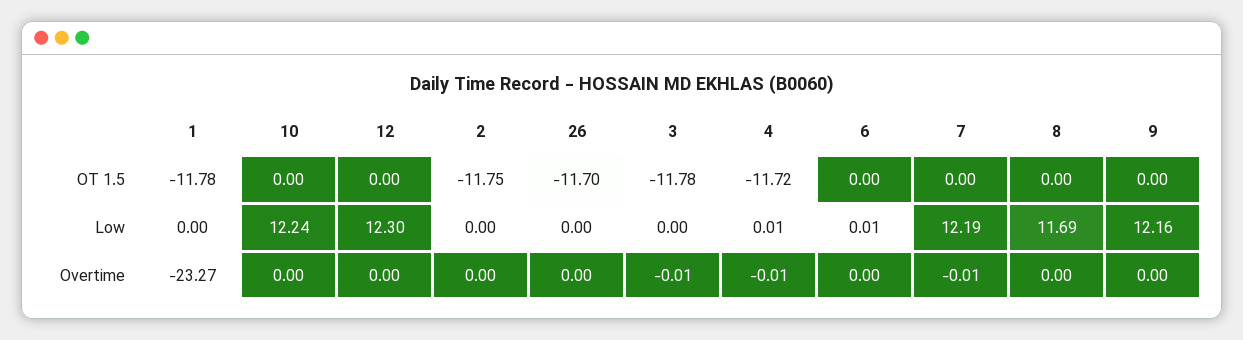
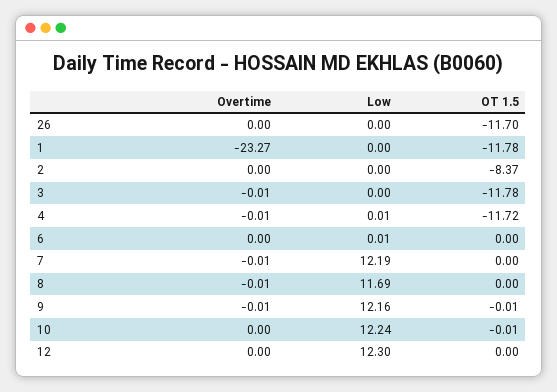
  {
    "1": {
      "OT 1.5": -11.78,
      "Low": 0,
      "Overtime": -23.27
    },
    "10": {
-     "OT 1.5": 0,
+     "OT 1.5": -0.01,
      "Low": 12.24,
      "Overtime": 0
    },
    "12": {
      "OT 1.5": 0,
      "Low": 12.3,
      "Overtime": 0
    },
    "2": {
-     "OT 1.5": -11.75,
+     "OT 1.5": -8.37,
      "Low": 0,
      "Overtime": 0
    },
    "26": {
      "OT 1.5": -11.7,
      "Low": 0,
      "Overtime": 0
    },
    "3": {
      "OT 1.5": -11.78,
      "Low": 0,
      "Overtime": -0.01
    },
    "4": {
      "OT 1.5": -11.72,
      "Low": 0.01,
      "Overtime": -0.01
    },
    "6": {
      "OT 1.5": 0,
      "Low": 0.01,
      "Overtime": 0
    },
    "7": {
      "OT 1.5": 0,
      "Low": 12.19,
      "Overtime": -0.01
    },
    "8": {
      "OT 1.5": 0,
      "Low": 11.69,
-     "Overtime": 0
+     "Overtime": -0.01
    },
    "9": {
-     "OT 1.5": 0,
+     "OT 1.5": -0.01,
      "Low": 12.16,
-     "Overtime": 0
+     "Overtime": -0.01
    }
  }

